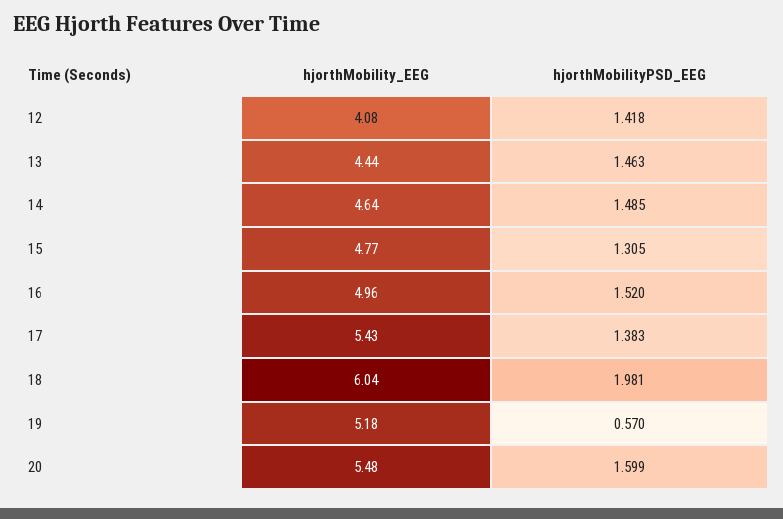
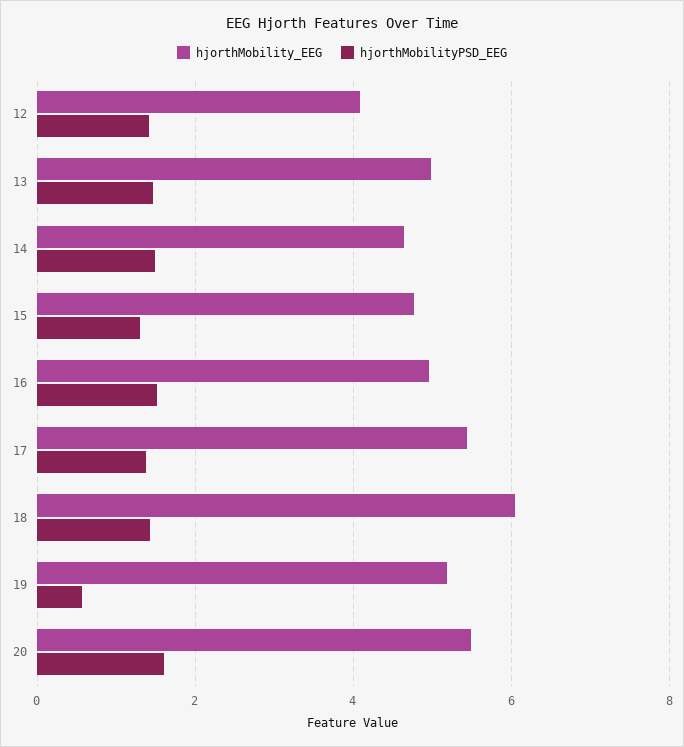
  {
    "hjorthMobility_EEG": {
      "12": 4.08,
-     "13": 4.44,
+     "13": 5,
      "14": 4.64,
      "15": 4.77,
      "16": 4.96,
      "17": 5.43,
      "18": 6.04,
      "19": 5.18,
      "20": 5.48
    },
    "hjorthMobilityPSD_EEG": {
      "12": 1.418,
      "13": 1.463,
      "14": 1.485,
      "15": 1.305,
      "16": 1.52,
      "17": 1.383,
-     "18": 1.981,
+     "18": 1.4,
      "19": 0.57,
      "20": 1.599
    }
  }

